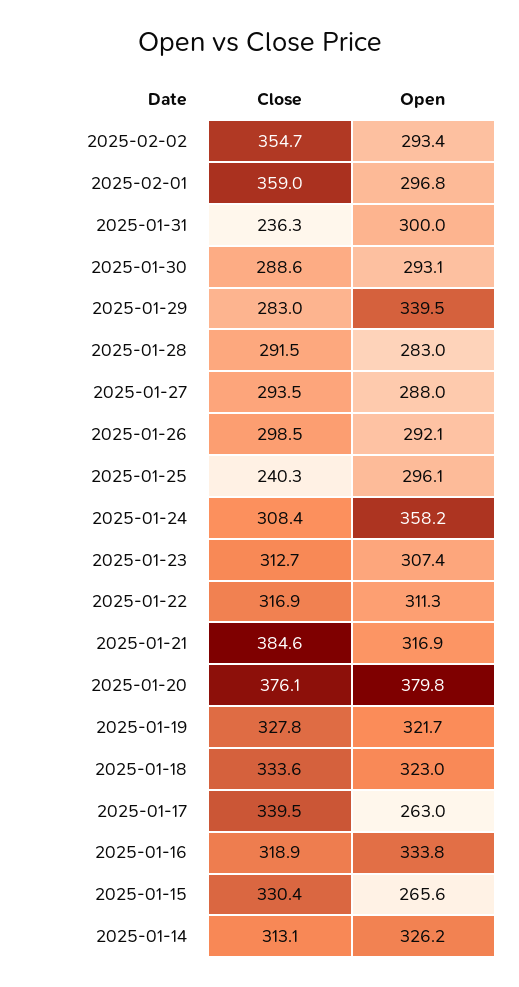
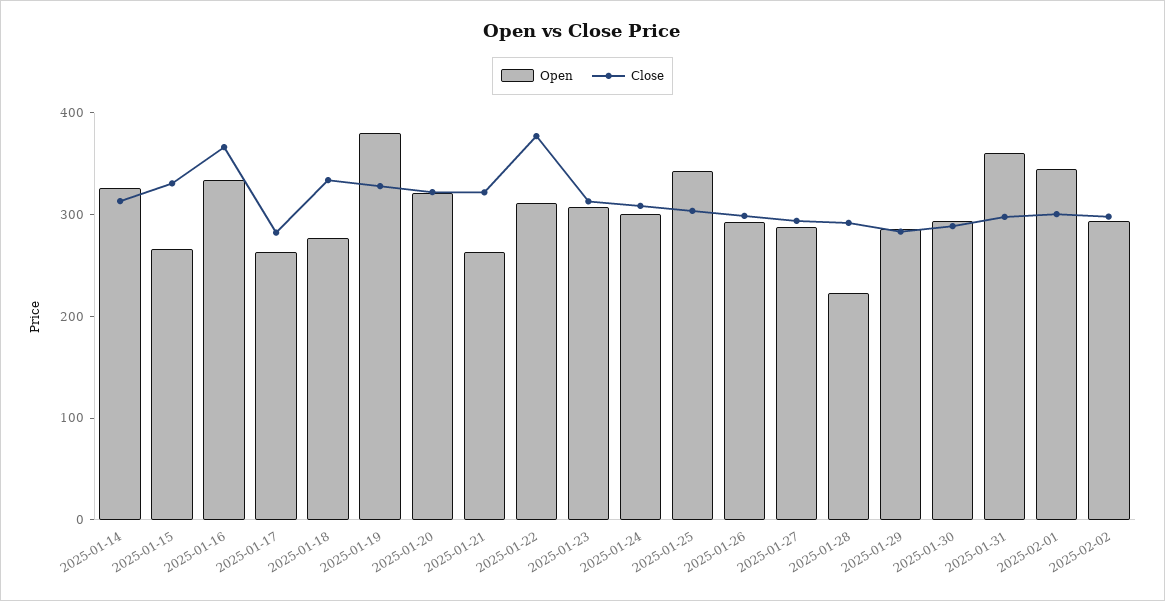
  {
    "Close": {
-     "2025-02-02": 354.7,
+     "2025-02-02": 300,
-     "2025-02-01": 359,
+     "2025-02-01": 300,
-     "2025-01-31": 236.3,
+     "2025-01-31": 300,
      "2025-01-30": 288.6,
      "2025-01-29": 283,
      "2025-01-28": 291.5,
      "2025-01-27": 293.5,
      "2025-01-26": 298.5,
-     "2025-01-25": 240.3,
+     "2025-01-25": 300,
      "2025-01-24": 308.4,
      "2025-01-23": 312.7,
-     "2025-01-22": 316.9,
+     "2025-01-22": 380,
-     "2025-01-21": 384.6,
+     "2025-01-21": 320,
-     "2025-01-20": 376.1,
+     "2025-01-20": 320,
      "2025-01-19": 327.8,
      "2025-01-18": 333.6,
-     "2025-01-17": 339.5,
+     "2025-01-17": 280,
-     "2025-01-16": 318.9,
+     "2025-01-16": 360,
      "2025-01-15": 330.4,
      "2025-01-14": 313.1
    },
    "Open": {
      "2025-02-02": 293.4,
-     "2025-02-01": 296.8,
+     "2025-02-01": 340,
-     "2025-01-31": 300,
+     "2025-01-31": 360,
      "2025-01-30": 293.1,
-     "2025-01-29": 339.5,
+     "2025-01-29": 280,
-     "2025-01-28": 283,
+     "2025-01-28": 220,
      "2025-01-27": 288,
      "2025-01-26": 292.1,
-     "2025-01-25": 296.1,
+     "2025-01-25": 340,
-     "2025-01-24": 358.2,
+     "2025-01-24": 300,
      "2025-01-23": 307.4,
      "2025-01-22": 311.3,
-     "2025-01-21": 316.9,
+     "2025-01-21": 260,
-     "2025-01-20": 379.8,
+     "2025-01-20": 320,
-     "2025-01-19": 321.7,
+     "2025-01-19": 380,
-     "2025-01-18": 323,
+     "2025-01-18": 280,
      "2025-01-17": 263,
      "2025-01-16": 333.8,
      "2025-01-15": 265.6,
      "2025-01-14": 326.2
    }
  }

